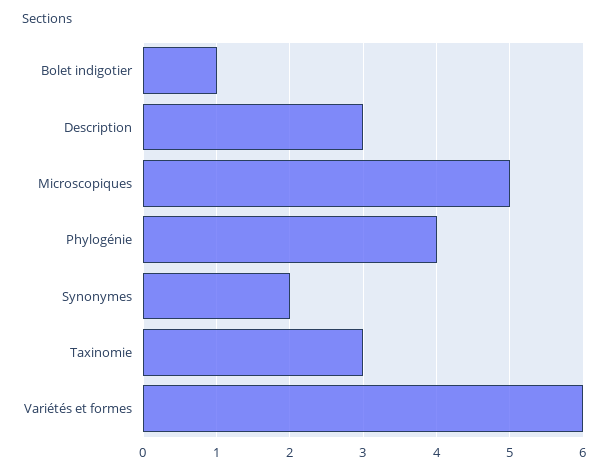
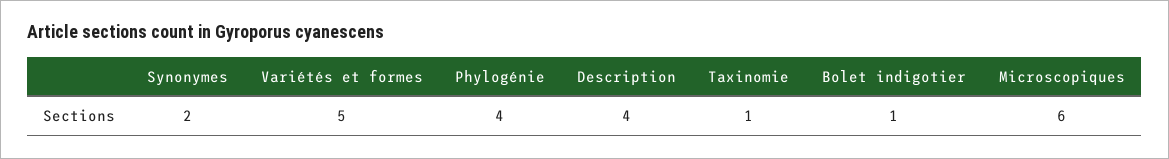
  {
    "Bolet indigotier": 1,
-   "Description": 3,
+   "Description": 4,
-   "Microscopiques": 5,
+   "Microscopiques": 6,
    "Phylogénie": 4,
    "Synonymes": 2,
-   "Taxinomie": 3,
+   "Taxinomie": 1,
-   "Variétés et formes": 6
+   "Variétés et formes": 5
  }

